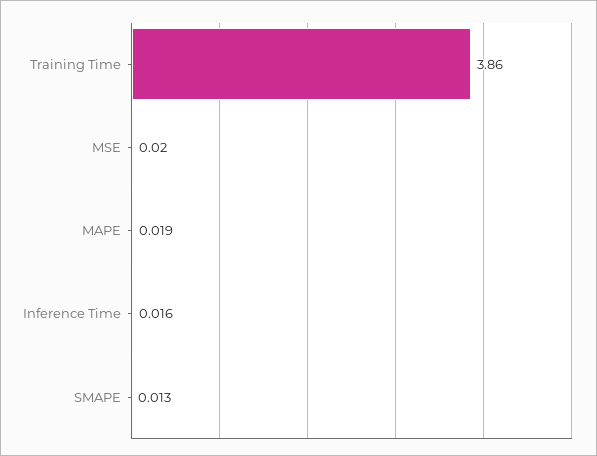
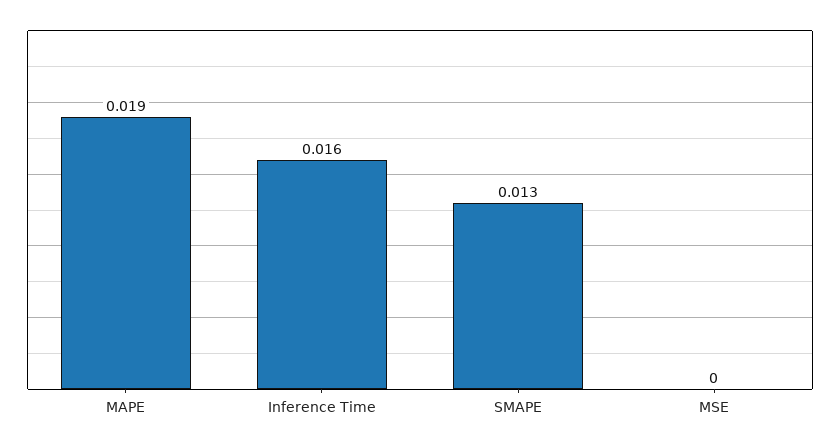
  {
-   "Training Time": 3.86,
-   "MSE": 0.02,
+   "MSE": 0,
    "MAPE": 0.019,
    "Inference Time": 0.016,
    "SMAPE": 0.013
  }

